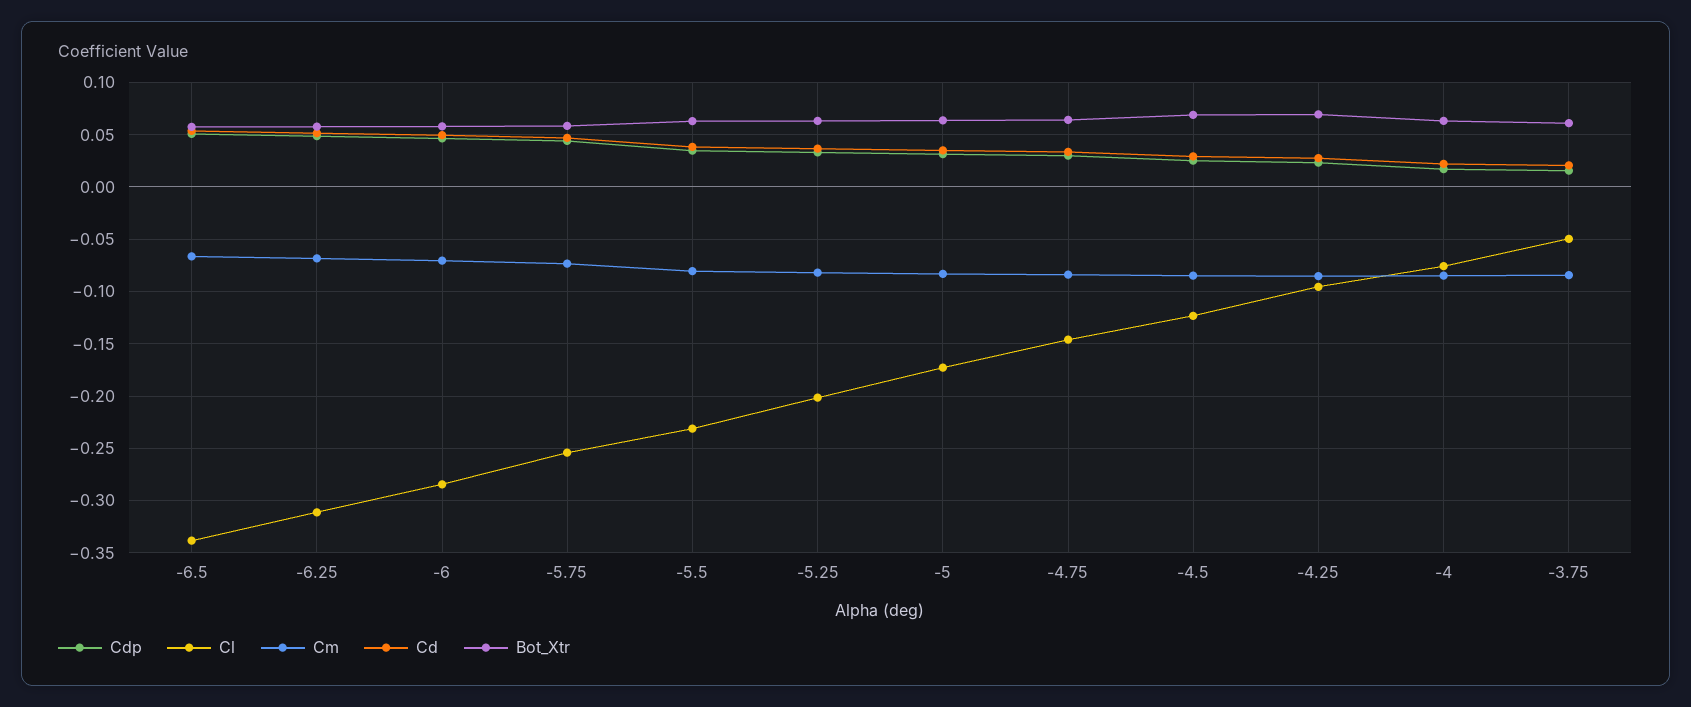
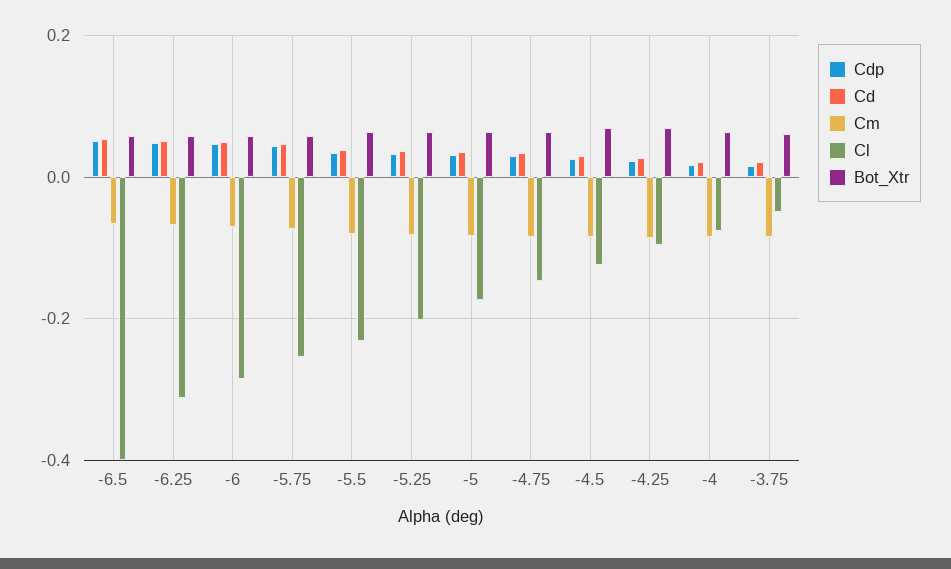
  {
    "Cdp": {
      "-6.5": 0.05,
      "-6.25": 0.05,
      "-6": 0.05,
      "-5.75": 0.04,
      "-5.5": 0.03,
      "-5.25": 0.03,
      "-5": 0.03,
      "-4.75": 0.03,
      "-4.5": 0.03,
      "-4.25": 0.02,
      "-4": 0.02,
      "-3.75": 0.02
    },
    "Cl": {
-     "-6.5": -0.34,
+     "-6.5": -0.4,
      "-6.25": -0.31,
      "-6": -0.28,
      "-5.75": -0.25,
      "-5.5": -0.23,
      "-5.25": -0.2,
      "-5": -0.17,
      "-4.75": -0.15,
      "-4.5": -0.12,
      "-4.25": -0.1,
      "-4": -0.08,
      "-3.75": -0.05
    },
    "Cm": {
      "-6.5": -0.07,
      "-6.25": -0.07,
      "-6": -0.07,
      "-5.75": -0.07,
      "-5.5": -0.08,
      "-5.25": -0.08,
      "-5": -0.08,
      "-4.75": -0.08,
      "-4.5": -0.08,
      "-4.25": -0.09,
      "-4": -0.08,
      "-3.75": -0.08
    },
    "Cd": {
      "-6.5": 0.05,
      "-6.25": 0.05,
      "-6": 0.05,
      "-5.75": 0.05,
      "-5.5": 0.04,
      "-5.25": 0.04,
      "-5": 0.04,
      "-4.75": 0.03,
      "-4.5": 0.03,
      "-4.25": 0.03,
      "-4": 0.02,
      "-3.75": 0.02
    },
    "Bot_Xtr": {
      "-6.5": 0.06,
      "-6.25": 0.06,
      "-6": 0.06,
      "-5.75": 0.06,
      "-5.5": 0.06,
      "-5.25": 0.06,
      "-5": 0.06,
      "-4.75": 0.06,
      "-4.5": 0.07,
      "-4.25": 0.07,
      "-4": 0.06,
      "-3.75": 0.06
    }
  }

